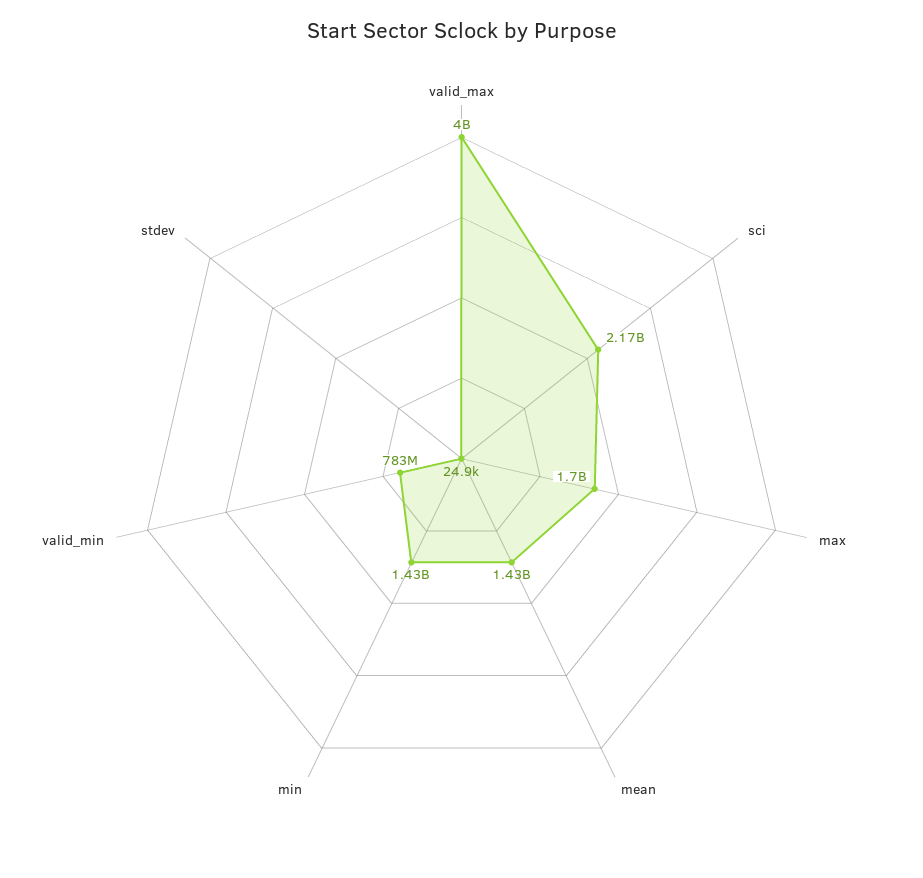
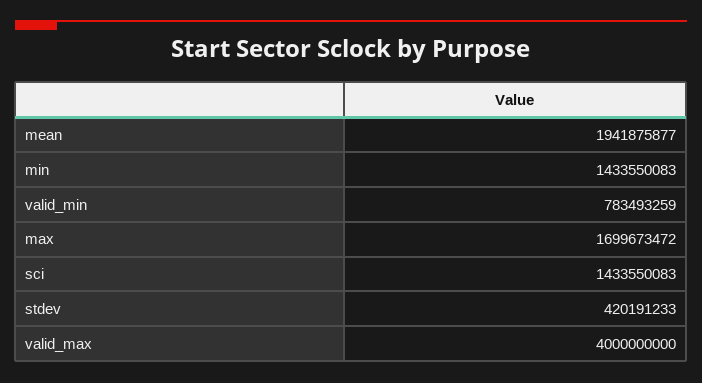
  {
    "valid_max": 4000000000,
-   "sci": 2170000000,
+   "sci": 1433550083,
    "max": 1699673472,
-   "mean": 1430000000,
+   "mean": 1941875877,
    "min": 1433550083,
    "valid_min": 783493259,
-   "stdev": 24900
+   "stdev": 420191233
  }

